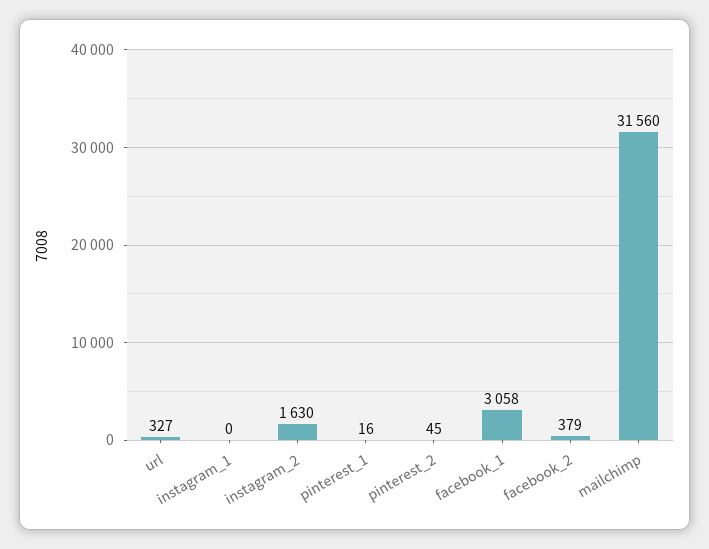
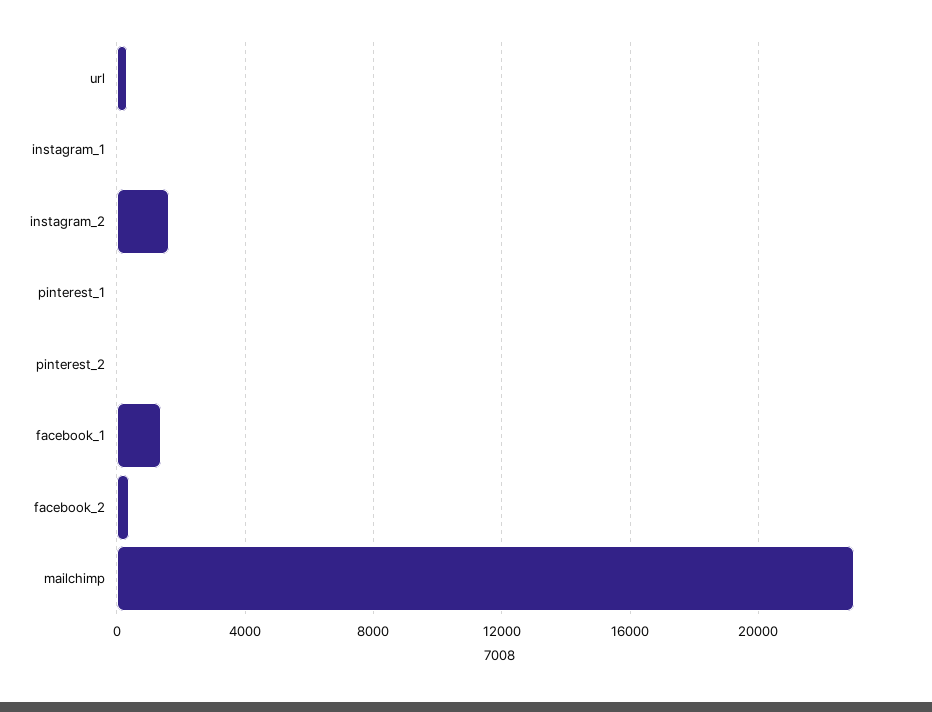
  {
    "url": 327,
    "instagram_1": 0,
    "instagram_2": 1630,
    "pinterest_1": 16,
    "pinterest_2": 45,
-   "facebook_1": 3058,
+   "facebook_1": 1500,
    "facebook_2": 379,
-   "mailchimp": 31560
+   "mailchimp": 23000
  }

